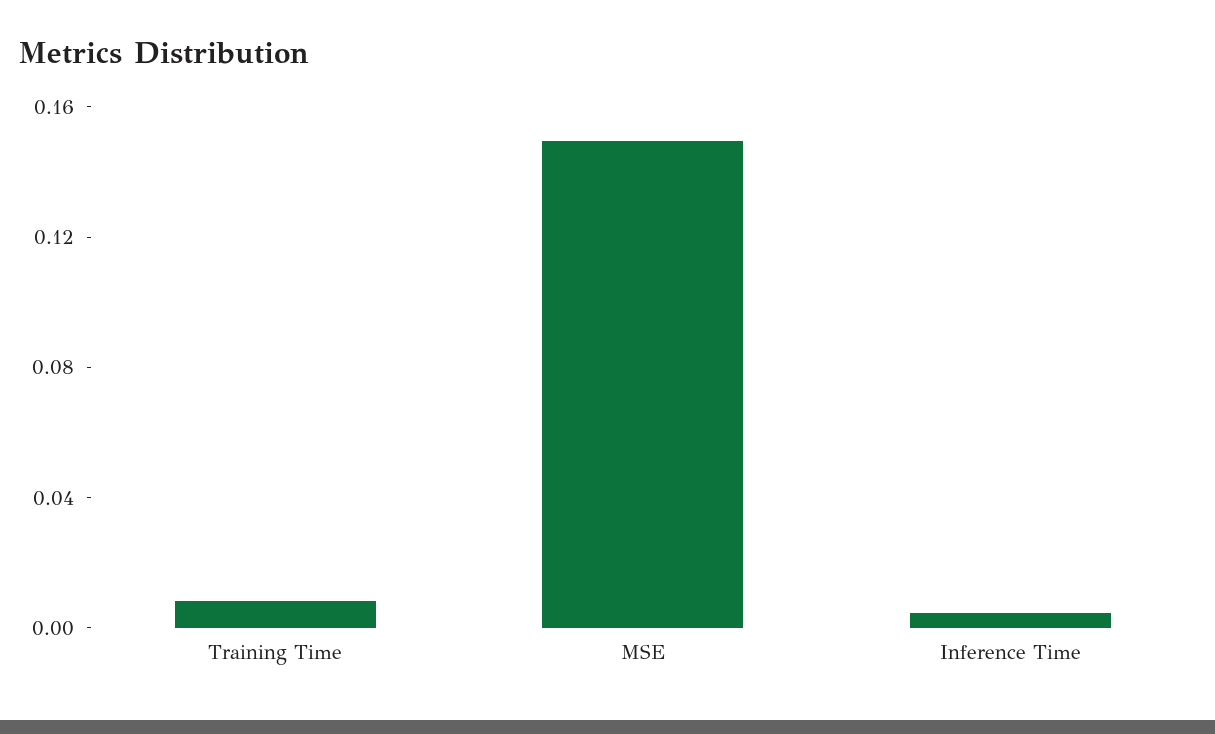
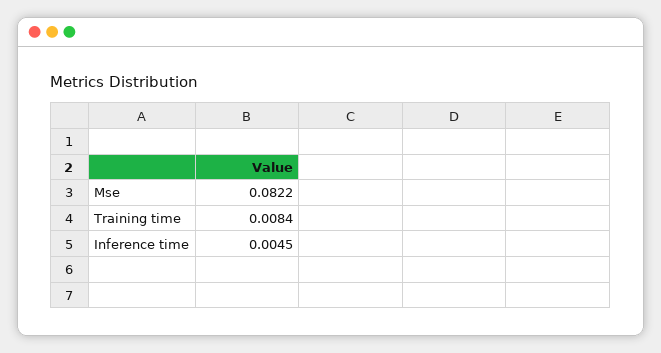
  {
    "Training Time": 0.0084,
-   "MSE": 0.15,
+   "MSE": 0.0822,
    "Inference Time": 0.0045
  }

